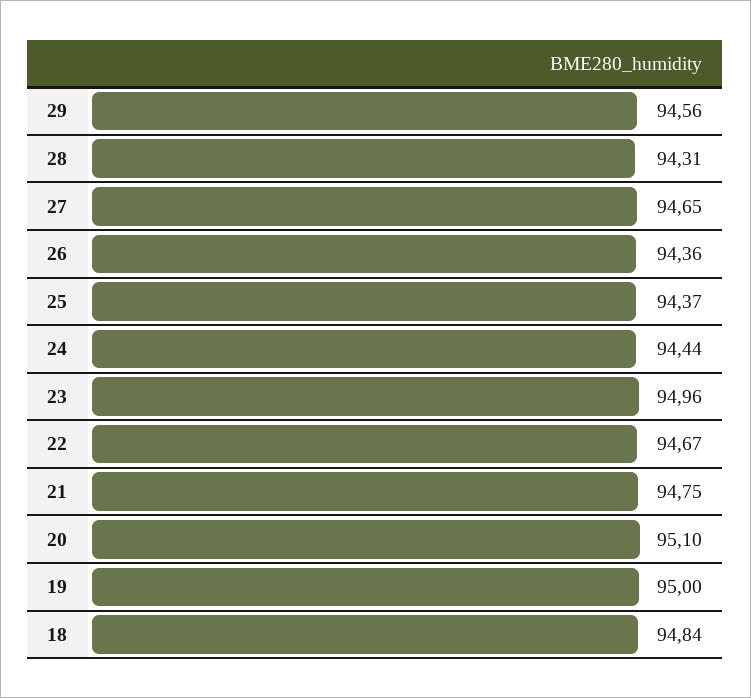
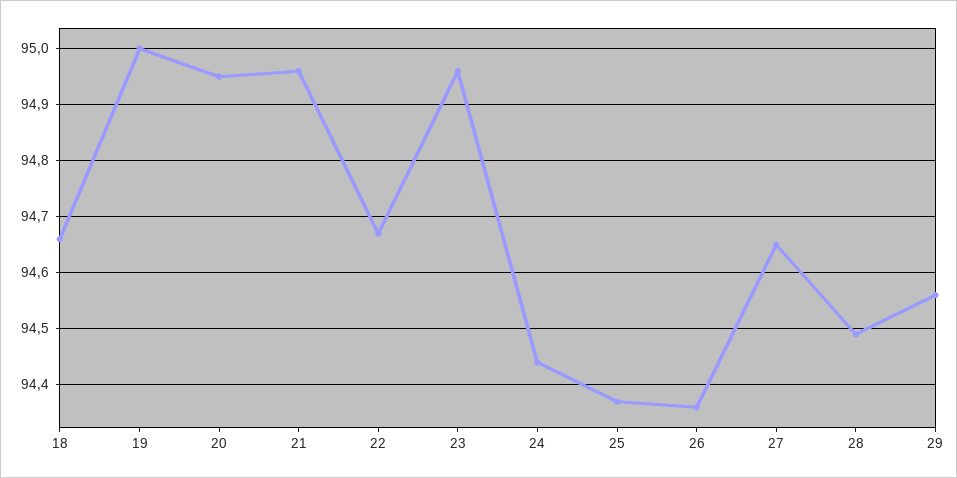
  {
    "29": 94.56,
-   "28": 94.31,
+   "28": 94.5,
    "27": 94.65,
    "26": 94.36,
    "25": 94.37,
    "24": 94.44,
    "23": 94.96,
    "22": 94.67,
-   "21": 94.75,
+   "21": 94.95,
-   "20": 95.1,
+   "20": 94.95,
    "19": 95,
-   "18": 94.84
+   "18": 94.65
  }

